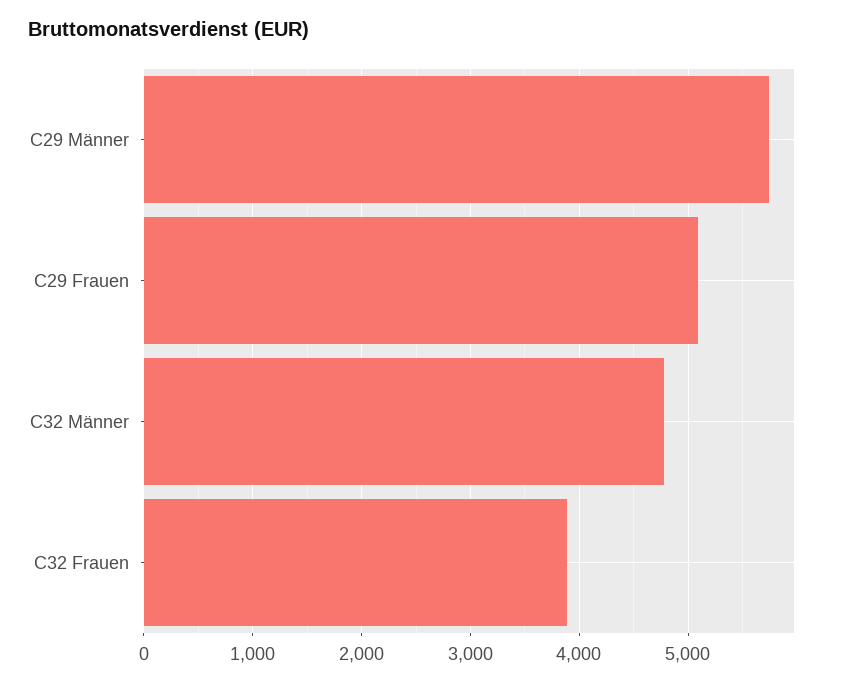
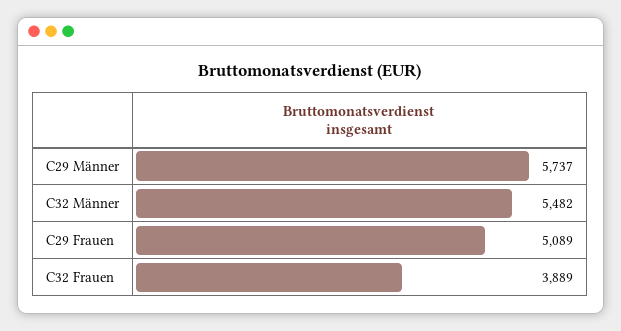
  {
    "C29 Männer": 5737,
    "C29 Frauen": 5089,
-   "C32 Männer": 4800,
+   "C32 Männer": 5482,
    "C32 Frauen": 3889
  }

